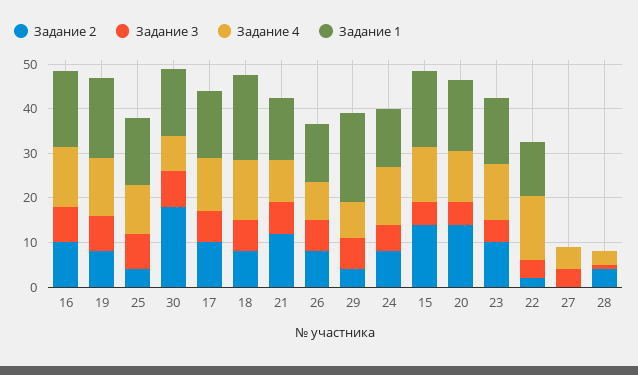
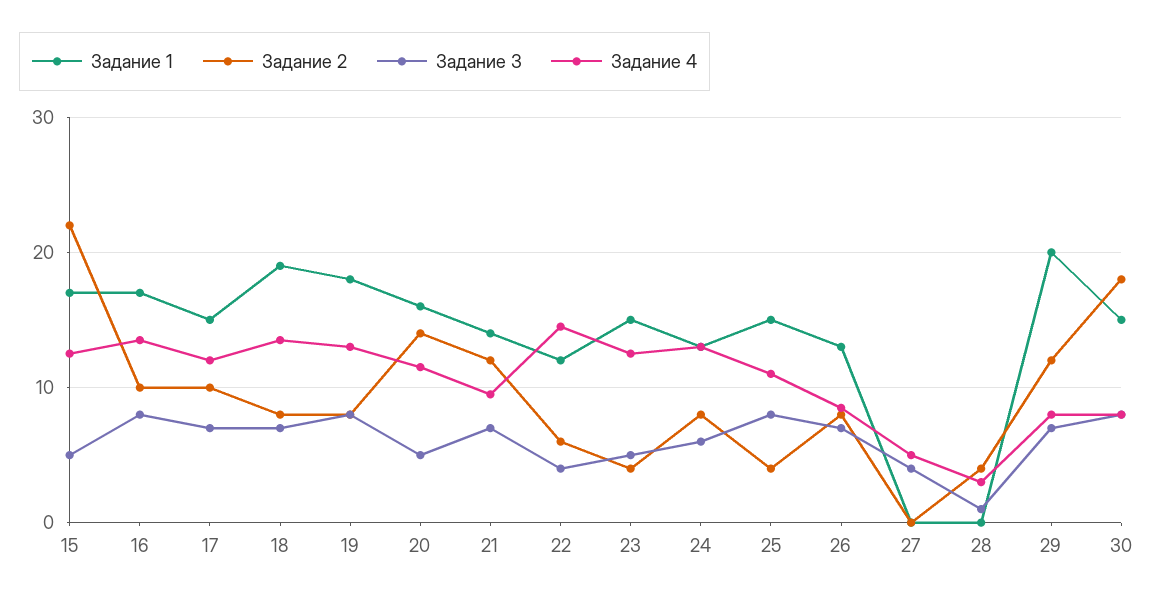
  {
    "Задание 2": {
      "16": 10,
      "19": 8,
      "25": 4,
      "30": 18,
      "17": 10,
      "18": 8,
      "21": 12,
      "26": 8,
-     "29": 4,
+     "29": 12,
      "24": 8,
-     "15": 14,
+     "15": 22,
      "20": 14,
-     "23": 10,
+     "23": 4,
-     "22": 2,
+     "22": 6,
      "27": 0,
      "28": 4
    },
    "Задание 3": {
      "16": 8,
      "19": 8,
      "25": 8,
      "30": 8,
      "17": 7,
      "18": 7,
      "21": 7,
      "26": 7,
      "29": 7,
      "24": 6,
      "15": 5,
      "20": 5,
      "23": 5,
      "22": 4,
      "27": 4,
      "28": 1
    },
    "Задание 4": {
      "16": 14,
      "19": 13,
      "25": 11,
      "30": 8,
      "17": 12,
      "18": 14,
      "21": 10,
      "26": 9,
      "29": 8,
      "24": 13,
      "15": 13,
      "20": 12,
      "23": 13,
      "22": 15,
      "27": 5,
      "28": 3
    },
    "Задание 1": {
      "16": 17,
      "19": 18,
      "25": 15,
      "30": 15,
      "17": 15,
      "18": 19,
      "21": 14,
      "26": 13,
      "29": 20,
      "24": 13,
      "15": 17,
      "20": 16,
      "23": 15,
      "22": 12,
      "27": 0,
      "28": 0
    }
  }

